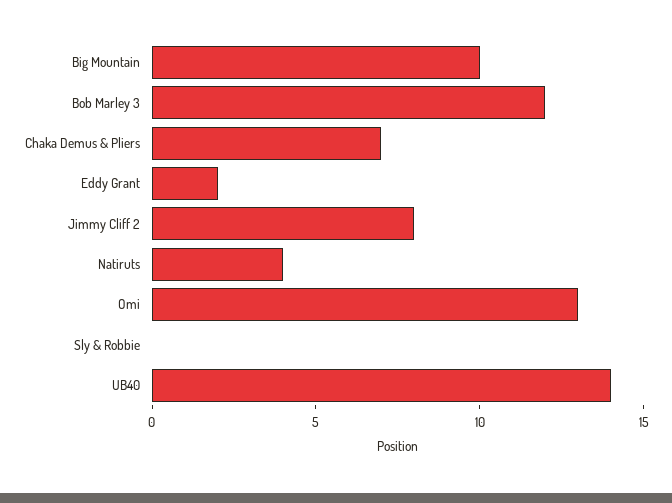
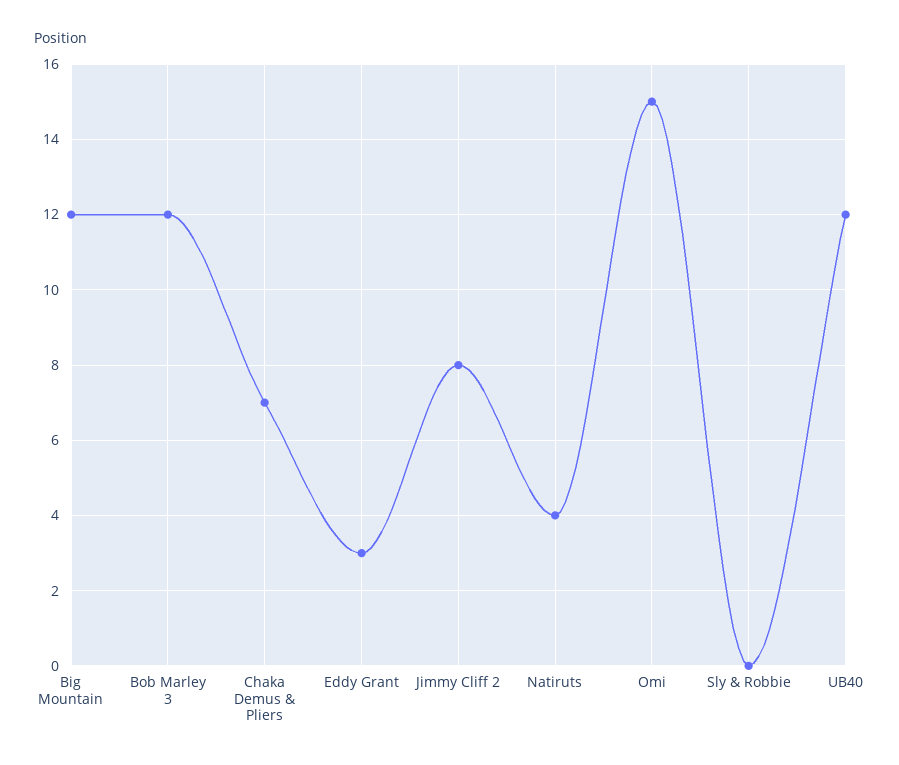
  {
-   "Big Mountain": 10,
+   "Big Mountain": 12,
    "Bob Marley 3": 12,
    "Chaka Demus & Pliers": 7,
-   "Eddy Grant": 2,
+   "Eddy Grant": 3,
    "Jimmy Cliff 2": 8,
    "Natiruts": 4,
-   "Omi": 13,
+   "Omi": 15,
    "Sly & Robbie": 0,
-   "UB40": 14
+   "UB40": 12
  }

